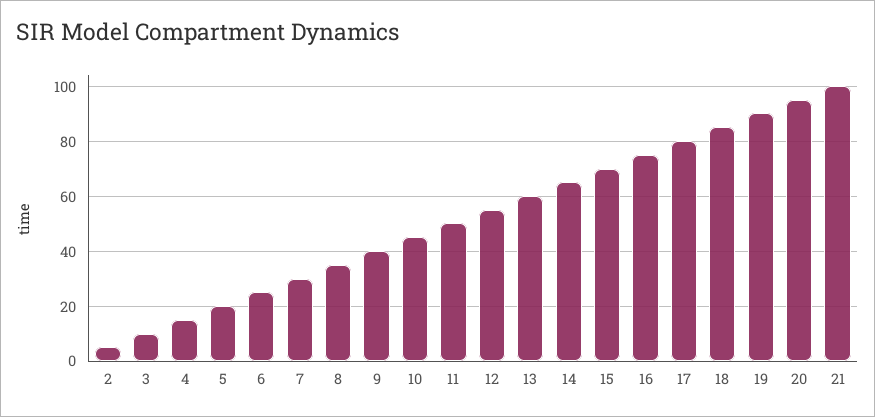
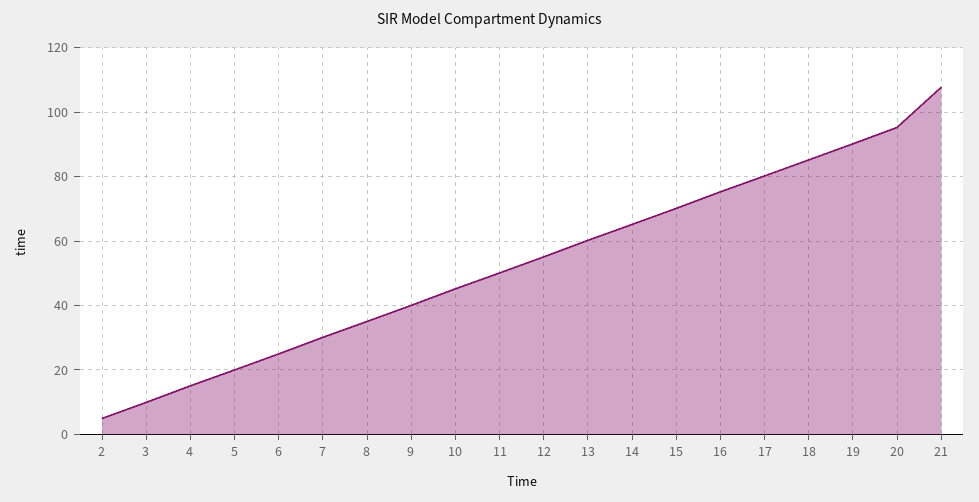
  {
    "2": 6,
    "3": 10,
    "4": 16,
    "5": 20,
    "6": 26,
    "7": 30,
    "8": 36,
    "9": 40,
    "10": 46,
    "11": 50,
    "12": 56,
    "13": 60,
    "14": 66,
    "15": 70,
    "16": 76,
    "17": 80,
    "18": 86,
    "19": 90,
    "20": 96,
-   "21": 100
+   "21": 108
  }

